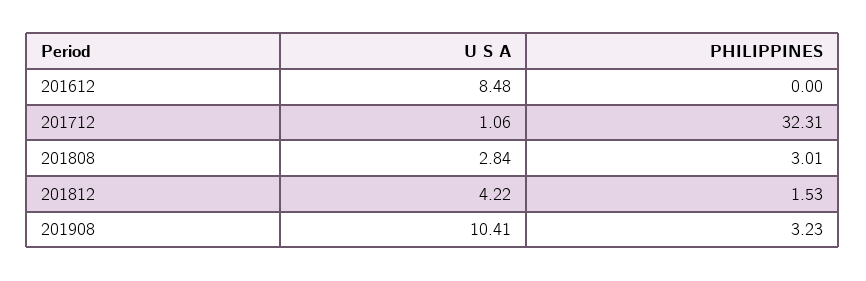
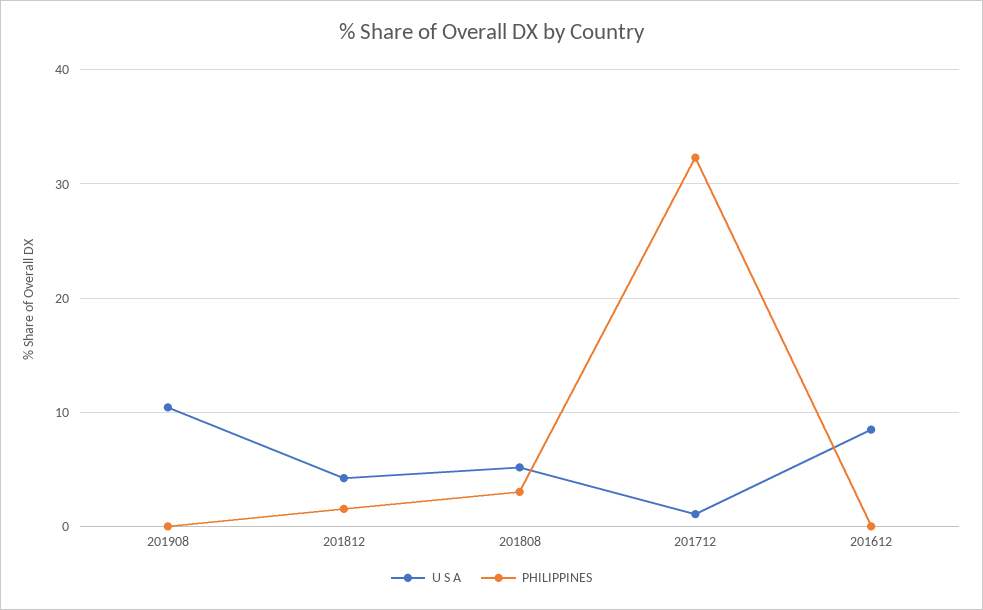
  {
    "U S A": {
      "201612": 8.48,
      "201712": 1.06,
-     "201808": 2.84,
+     "201808": 5,
      "201812": 4.22,
      "201908": 10.41
    },
    "PHILIPPINES": {
      "201612": 0,
      "201712": 32.31,
      "201808": 3.01,
      "201812": 1.53,
-     "201908": 3.23
+     "201908": 0
    }
  }

